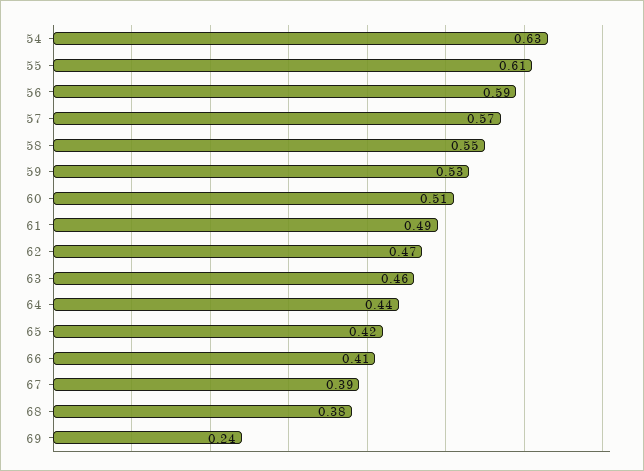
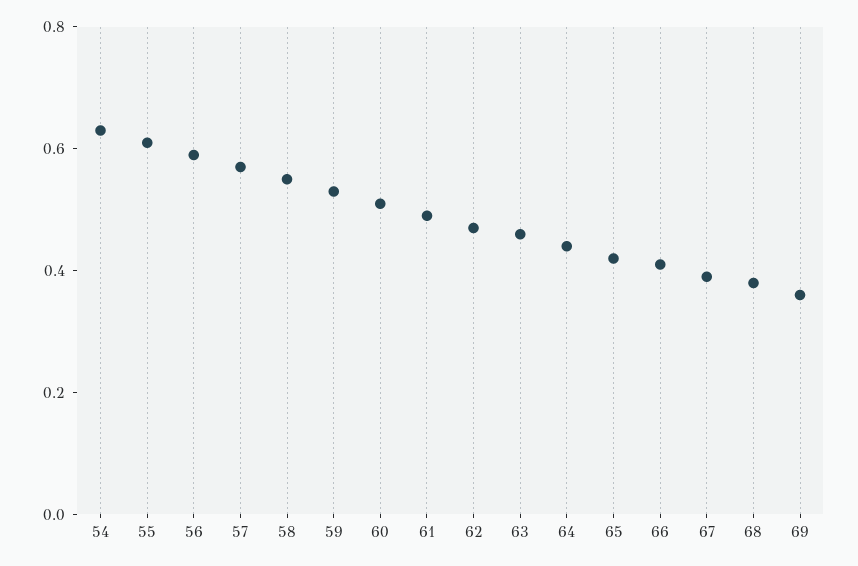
  {
    "54": 0.63,
    "55": 0.61,
    "56": 0.59,
    "57": 0.57,
    "58": 0.55,
    "59": 0.53,
    "60": 0.51,
    "61": 0.49,
    "62": 0.47,
    "63": 0.46,
    "64": 0.44,
    "65": 0.42,
    "66": 0.41,
    "67": 0.39,
    "68": 0.38,
-   "69": 0.24
+   "69": 0.35
  }

